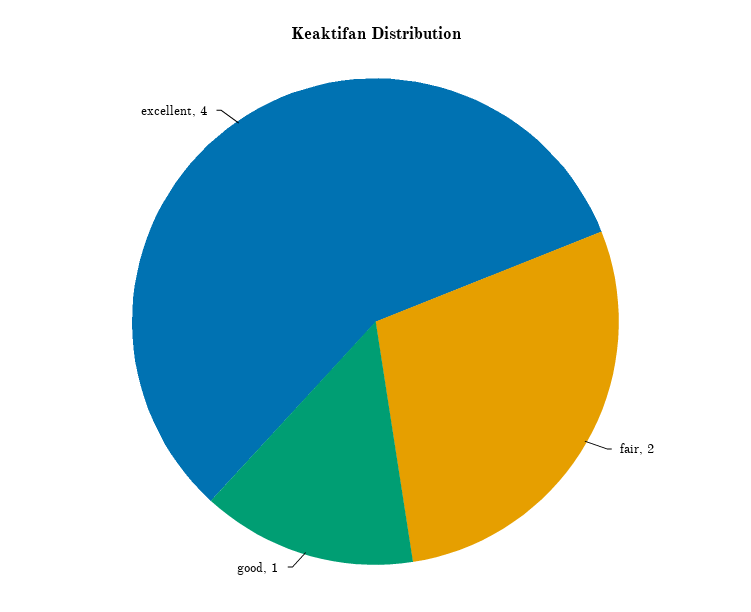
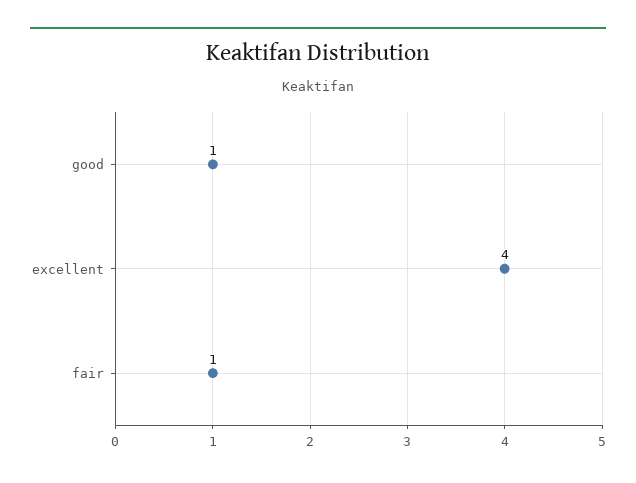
  {
-   "fair": 2,
+   "fair": 1,
    "good": 1,
    "excellent": 4
  }

